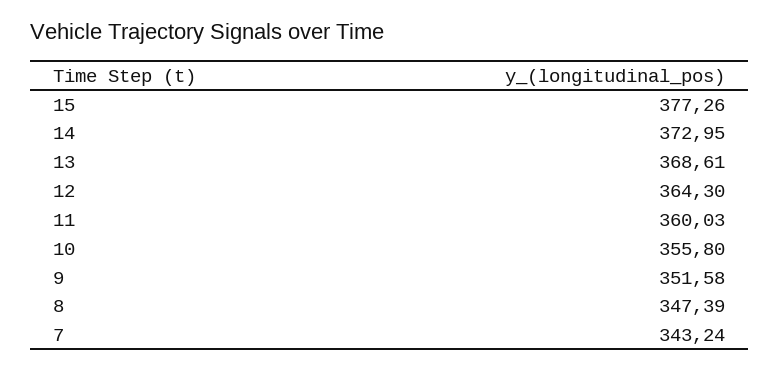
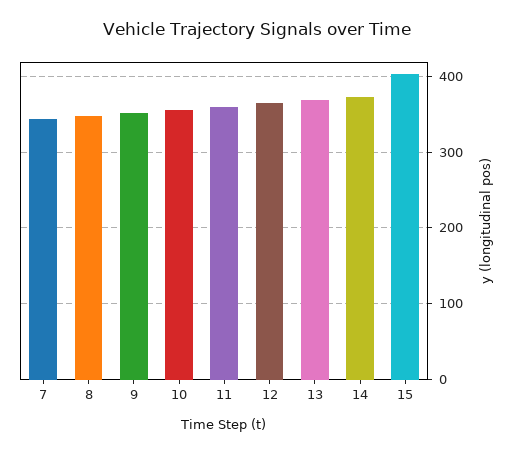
  {
-   "15": 377.26,
+   "15": 400,
    "14": 372.95,
    "13": 368.61,
    "12": 364.3,
    "11": 360.03,
    "10": 355.8,
    "9": 351.58,
    "8": 347.39,
    "7": 343.24
  }

